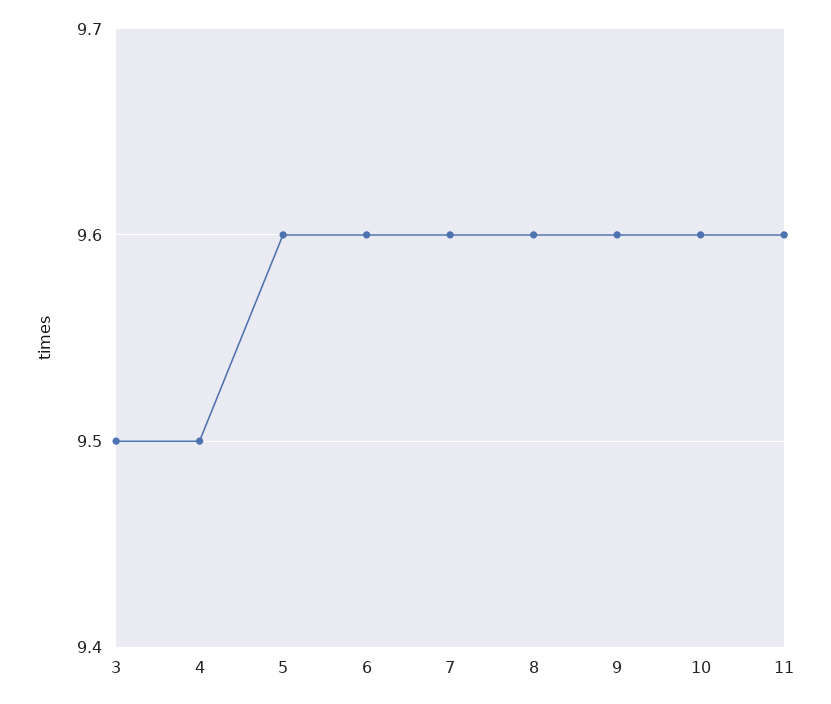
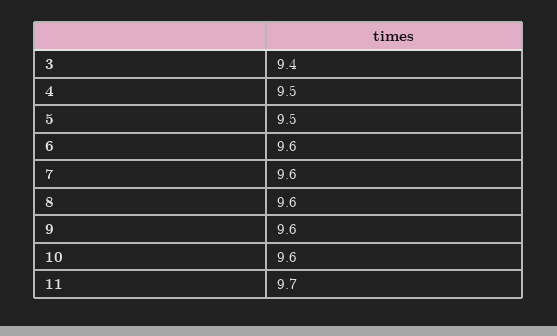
  {
-   "3": 9.5,
+   "3": 9.4,
    "4": 9.5,
-   "5": 9.6,
+   "5": 9.5,
    "6": 9.6,
    "7": 9.6,
    "8": 9.6,
    "9": 9.6,
    "10": 9.6,
-   "11": 9.6
+   "11": 9.7
  }

